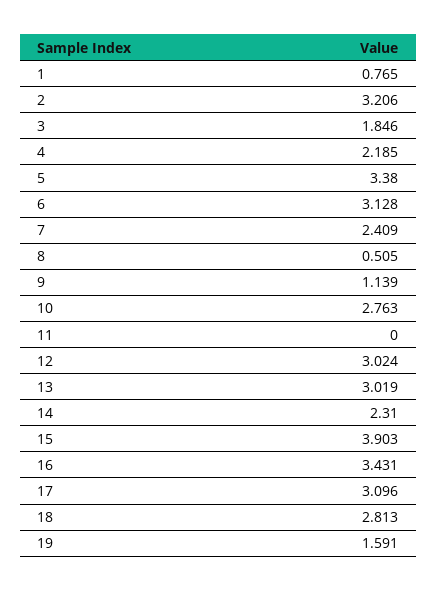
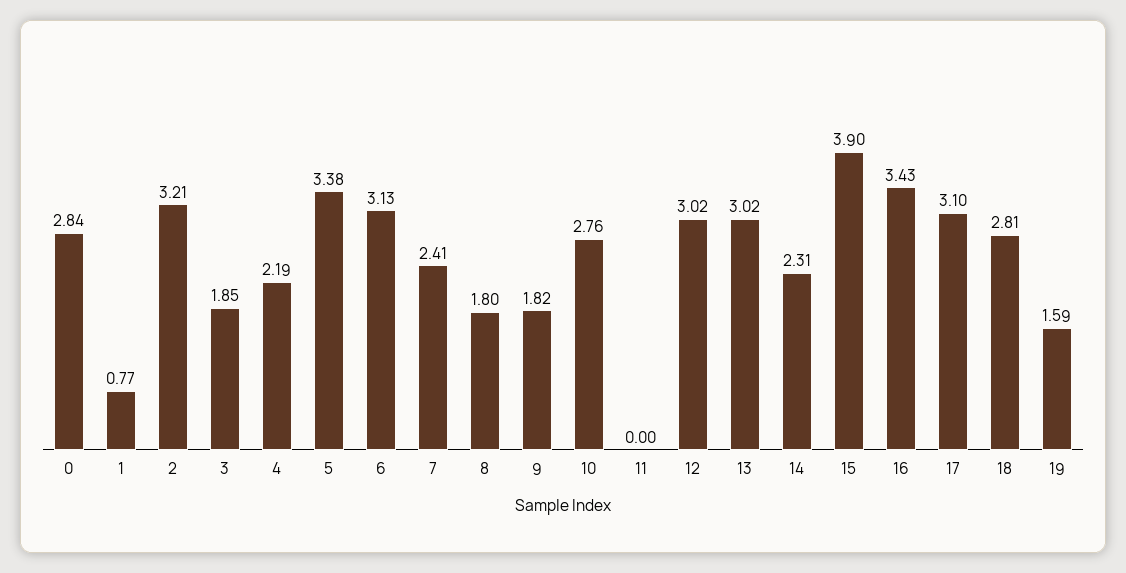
  {
    "1": 0.765,
    "2": 3.206,
    "3": 1.846,
    "4": 2.185,
    "5": 3.38,
    "6": 3.128,
    "7": 2.409,
-   "8": 0.505,
+   "8": 1.8,
-   "9": 1.139,
+   "9": 1.82,
    "10": 2.763,
    "11": 0,
    "12": 3.024,
    "13": 3.019,
    "14": 2.31,
    "15": 3.903,
    "16": 3.431,
    "17": 3.096,
    "18": 2.813,
-   "19": 1.591
+   "19": 1.591,
+   "0": 2.84
  }

